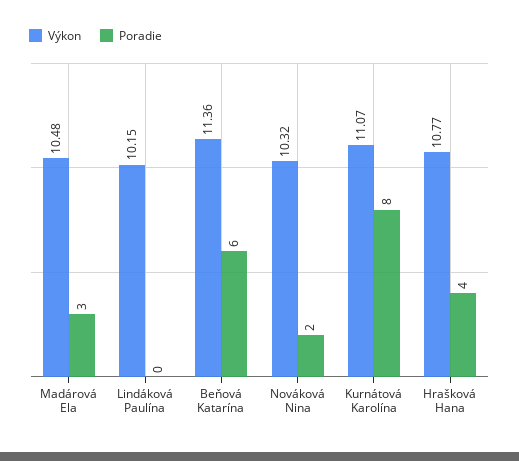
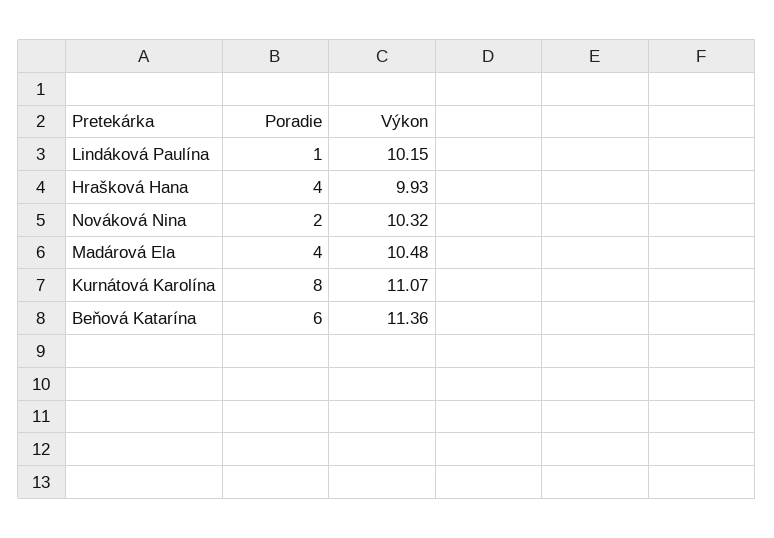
  {
    "Výkon": {
      "Madárová Ela": 10.48,
      "Lindáková Paulína": 10.15,
      "Beňová Katarína": 11.36,
      "Nováková Nina": 10.32,
      "Kurnátová Karolína": 11.07,
-     "Hrašková Hana": 10.77
+     "Hrašková Hana": 9.93
    },
    "Poradie": {
-     "Madárová Ela": 3,
+     "Madárová Ela": 4,
-     "Lindáková Paulína": 0,
+     "Lindáková Paulína": 1,
      "Beňová Katarína": 6,
      "Nováková Nina": 2,
      "Kurnátová Karolína": 8,
      "Hrašková Hana": 4
    }
  }

